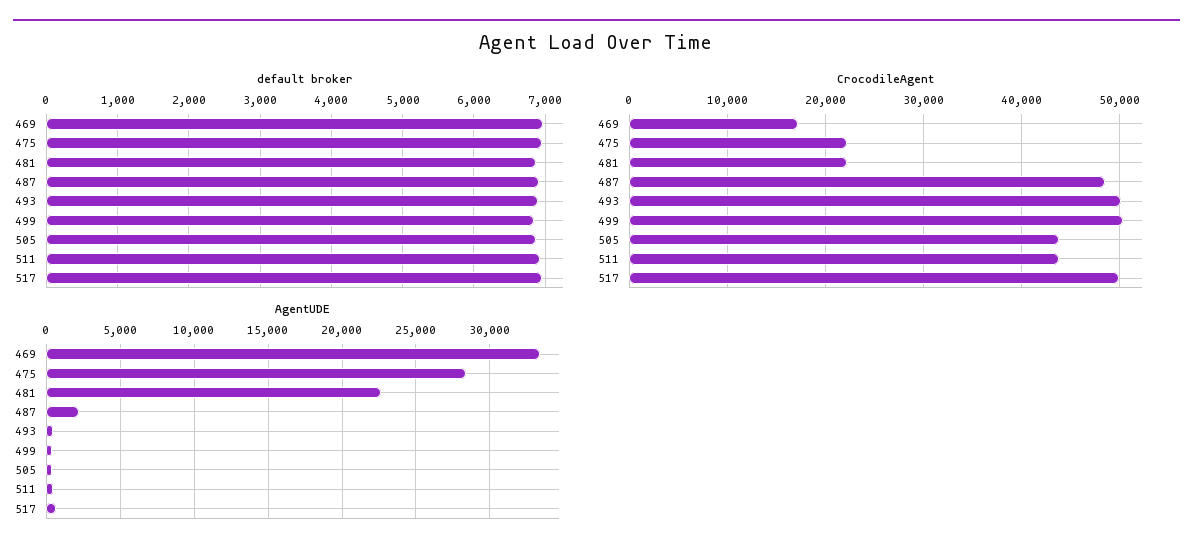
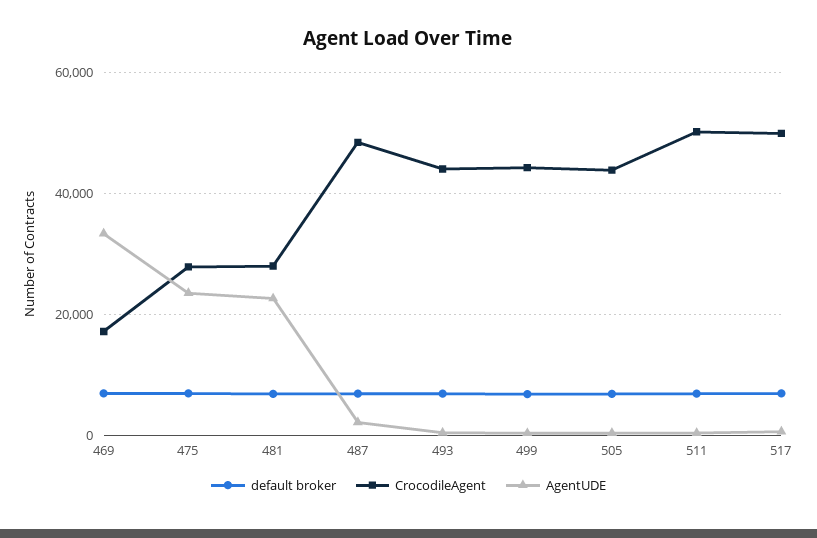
  {
    "default broker": {
      "469": 7000,
      "475": 7000,
      "481": 6900,
      "487": 6900,
      "493": 6900,
      "499": 6800,
      "505": 6900,
      "511": 6900,
      "517": 7000
    },
    "CrocodileAgent": {
      "469": 17000,
-     "475": 22000,
+     "475": 28000,
-     "481": 22000,
+     "481": 28000,
      "487": 48000,
-     "493": 50000,
+     "493": 44000,
-     "499": 50000,
+     "499": 44000,
      "505": 44000,
-     "511": 44000,
+     "511": 50000,
      "517": 50000
    },
    "AgentUDE": {
      "469": 33500,
-     "475": 28500,
+     "475": 24000,
      "481": 22500,
      "487": 2000,
      "493": 500,
      "499": 500,
      "505": 500,
      "511": 500,
      "517": 500
    }
  }

